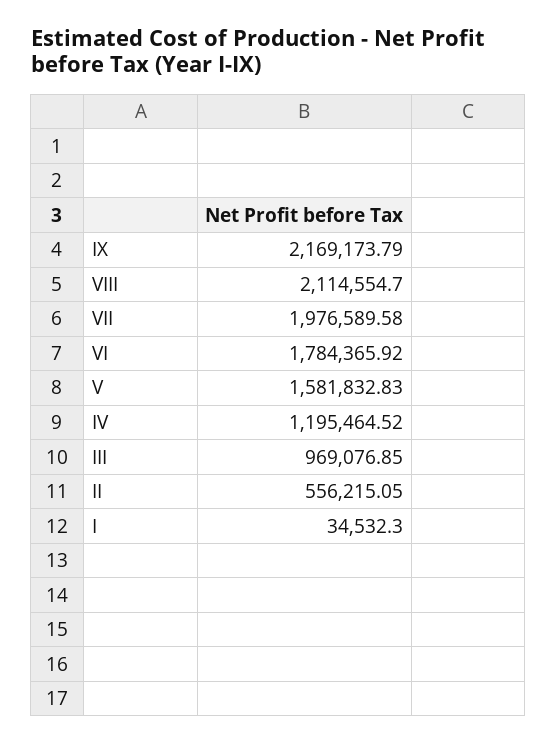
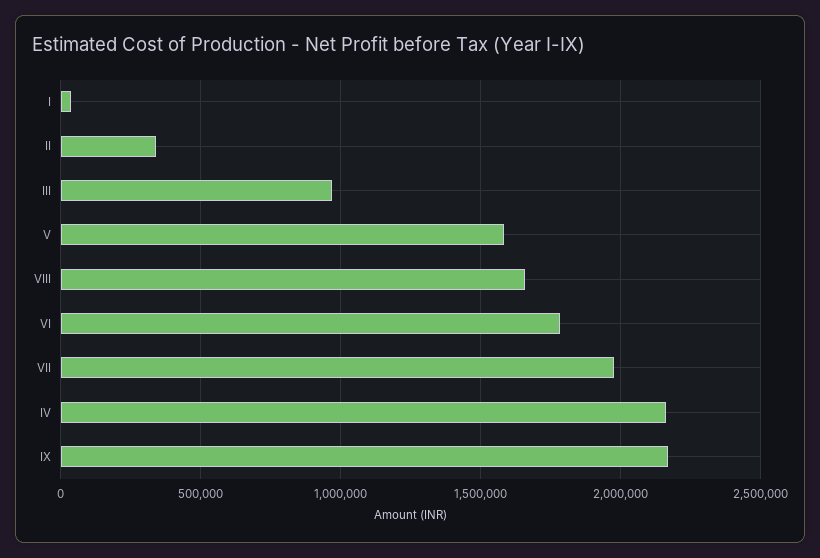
  {
    "IX": 2169173.79,
-   "VIII": 2114554.7,
+   "VIII": 1650000,
    "VII": 1976589.58,
    "VI": 1784365.92,
    "V": 1581832.83,
-   "IV": 1195464.52,
+   "IV": 2150000,
    "III": 969076.85,
-   "II": 556215.05,
+   "II": 350000,
    "I": 34532.3
  }

